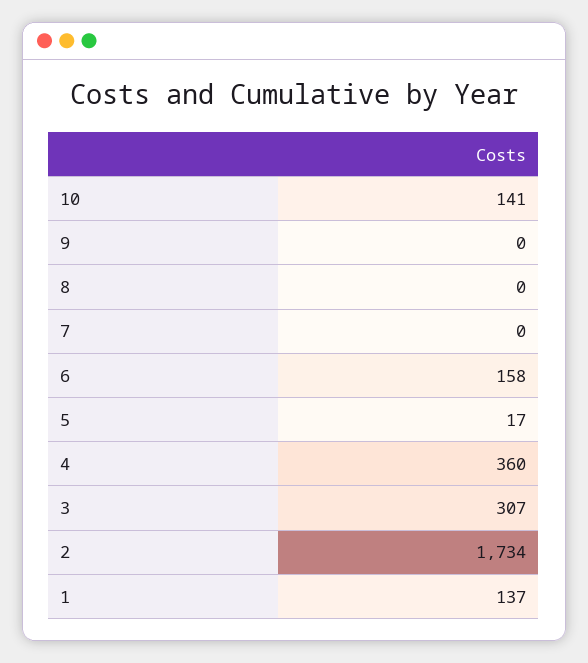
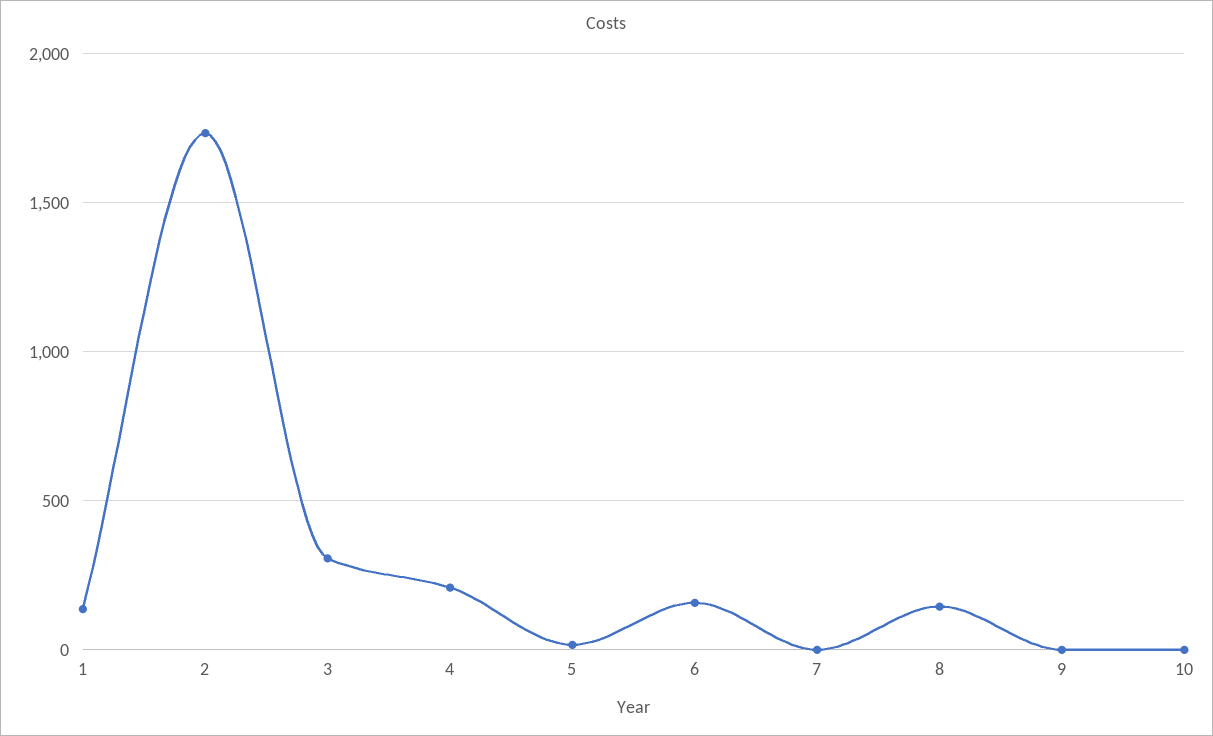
  {
-   "10": 141,
+   "10": 0,
    "9": 0,
-   "8": 0,
+   "8": 150,
    "7": 0,
    "6": 158,
    "5": 17,
-   "4": 360,
+   "4": 200,
    "3": 307,
    "2": 1734,
    "1": 137
  }

